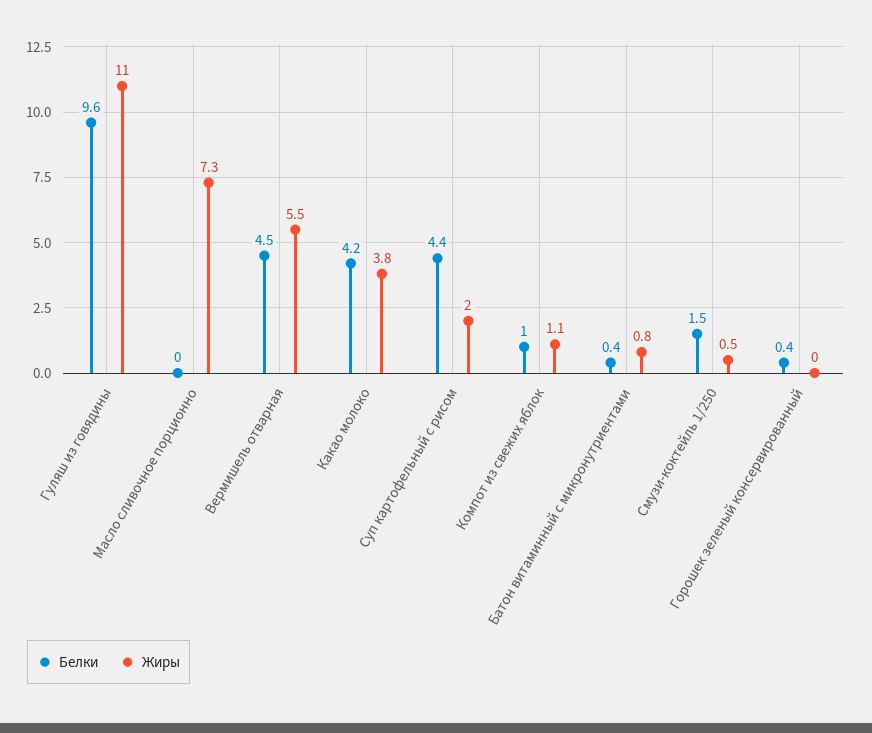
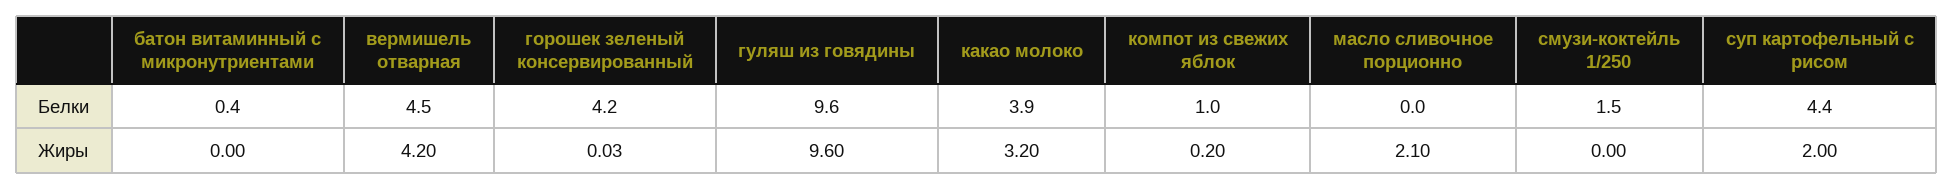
  {
    "Белки": {
      "Гуляш из говядины": 9.6,
      "Масло сливочное порционно": 0,
      "Вермишель отварная": 4.5,
-     "Какао молоко": 4.2,
+     "Какао молоко": 3.9,
      "Суп картофельный с рисом": 4.4,
      "Компот из свежих яблок": 1,
      "Батон витаминный с микронутриентами": 0.4,
      "Смузи-коктейль 1/250": 1.5,
-     "Горошек зеленый консервированный": 0.4
+     "Горошек зеленый консервированный": 4.2
    },
    "Жиры": {
-     "Гуляш из говядины": 11,
+     "Гуляш из говядины": 9.6,
-     "Масло сливочное порционно": 7.3,
+     "Масло сливочное порционно": 2.1,
-     "Вермишель отварная": 5.5,
+     "Вермишель отварная": 4.2,
-     "Какао молоко": 3.8,
+     "Какао молоко": 3.2,
      "Суп картофельный с рисом": 2,
-     "Компот из свежих яблок": 1.1,
+     "Компот из свежих яблок": 0.2,
-     "Батон витаминный с микронутриентами": 0.8,
+     "Батон витаминный с микронутриентами": 0,
-     "Смузи-коктейль 1/250": 0.5,
+     "Смузи-коктейль 1/250": 0,
      "Горошек зеленый консервированный": 0.03
    }
  }

